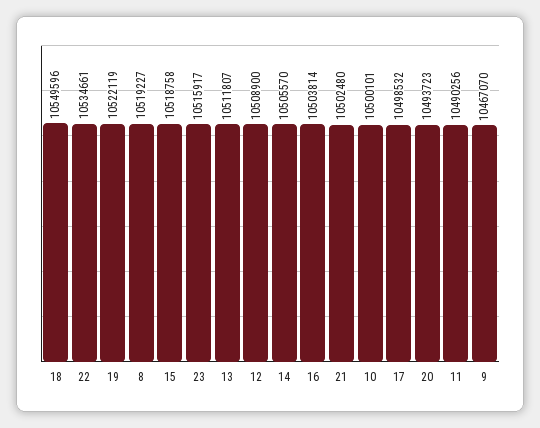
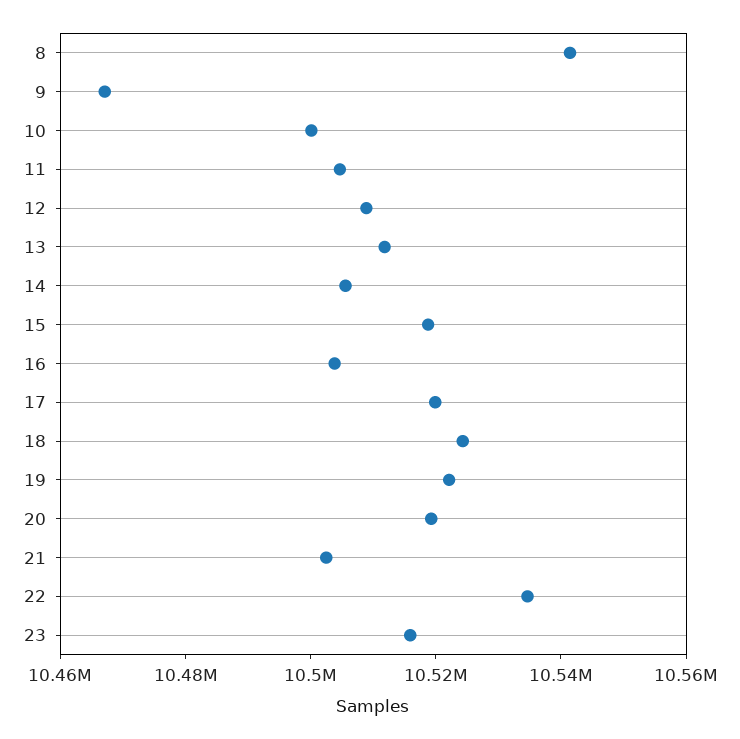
  {
-   "18": 10549596,
+   "18": 10525000,
    "22": 10534661,
    "19": 10522119,
-   "8": 10519227,
+   "8": 10540000,
    "15": 10518758,
    "23": 10515917,
    "13": 10511807,
    "12": 10508900,
    "14": 10505570,
    "16": 10503814,
    "21": 10502480,
    "10": 10500101,
-   "17": 10498532,
+   "17": 10520000,
-   "20": 10493723,
+   "20": 10520000,
-   "11": 10490256,
+   "11": 10505000,
    "9": 10467070
  }

